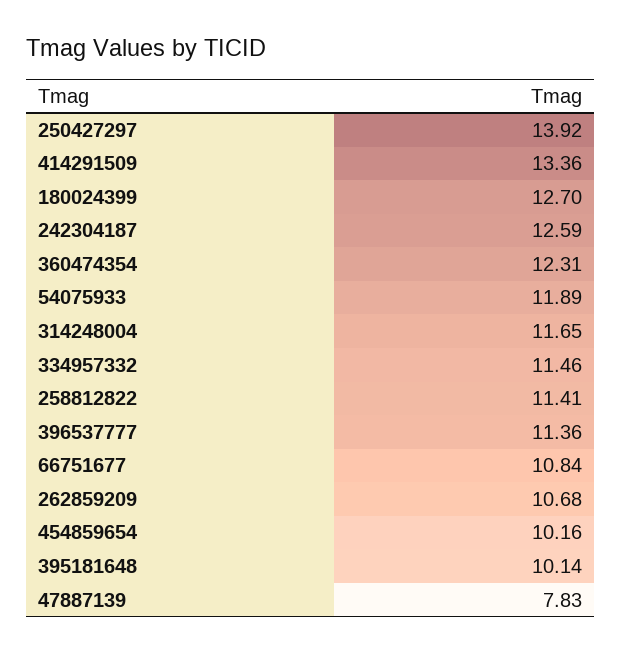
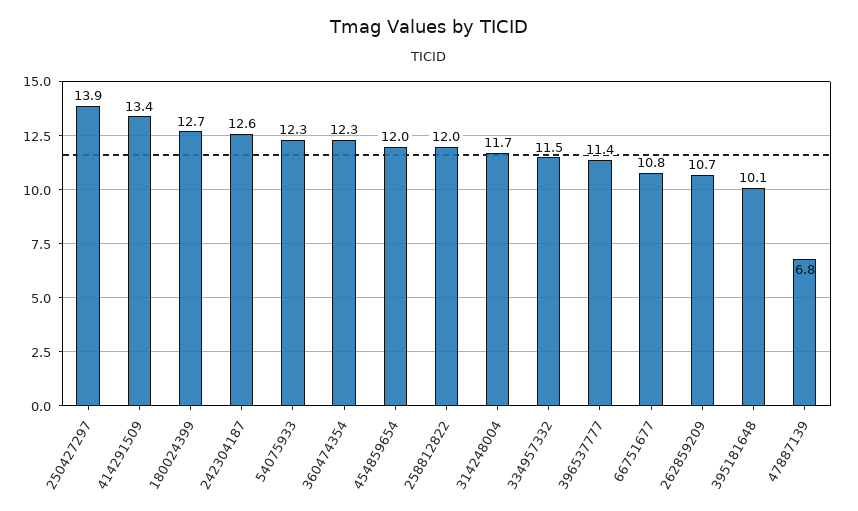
  {
    "250427297": 13.92,
    "414291509": 13.36,
    "180024399": 12.7,
    "242304187": 12.59,
    "360474354": 12.31,
-   "54075933": 11.89,
+   "54075933": 12.3,
    "314248004": 11.65,
    "334957332": 11.46,
-   "258812822": 11.41,
+   "258812822": 12,
    "396537777": 11.36,
    "66751677": 10.84,
    "262859209": 10.68,
-   "454859654": 10.16,
+   "454859654": 12,
    "395181648": 10.14,
-   "47887139": 7.83
+   "47887139": 6.8
  }

